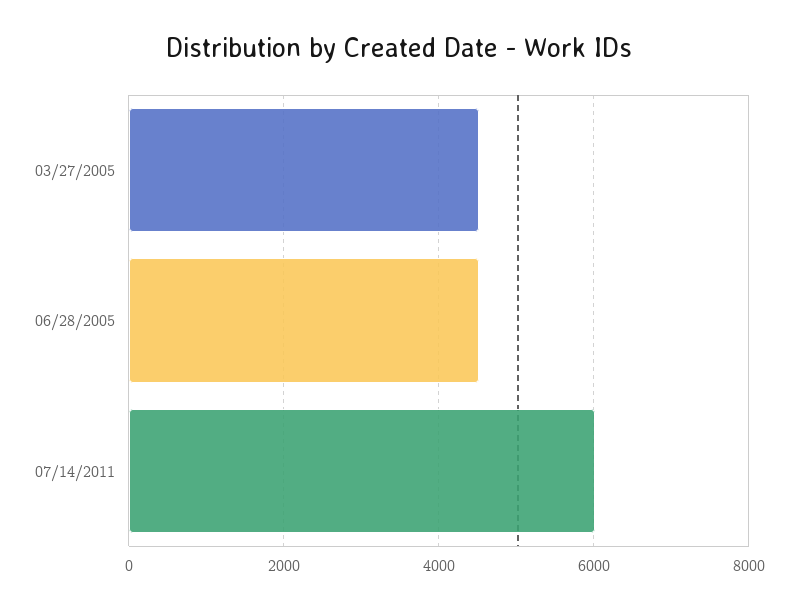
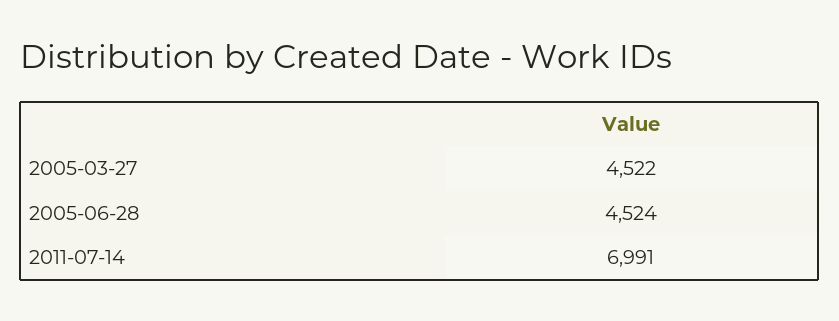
  {
    "03/27/2005": 4522,
    "06/28/2005": 4524,
-   "07/14/2011": 6000
+   "07/14/2011": 6991
  }

